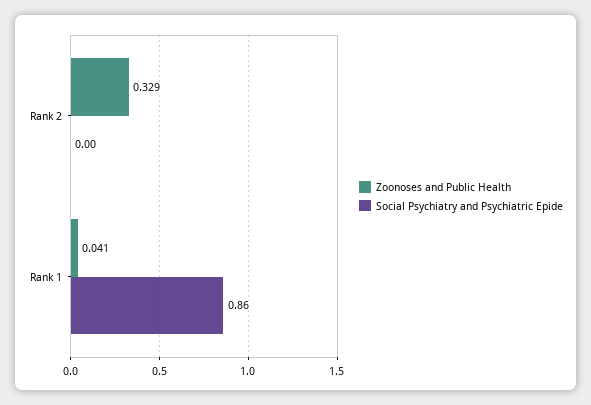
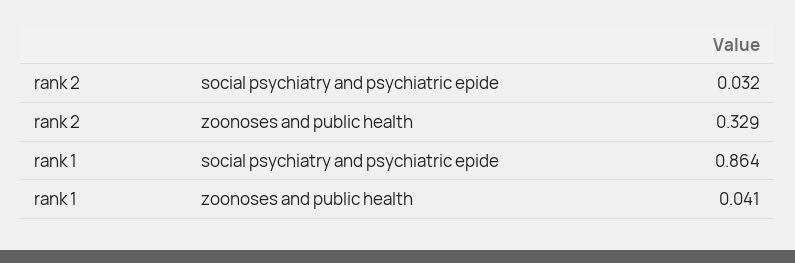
  {
    "Zoonoses and Public Health": {
      "Rank 2": 0.329,
      "Rank 1": 0.041
    },
    "Social Psychiatry and Psychiatric Epide": {
-     "Rank 2": 0,
+     "Rank 2": 0.032,
      "Rank 1": 0.864
    }
  }

